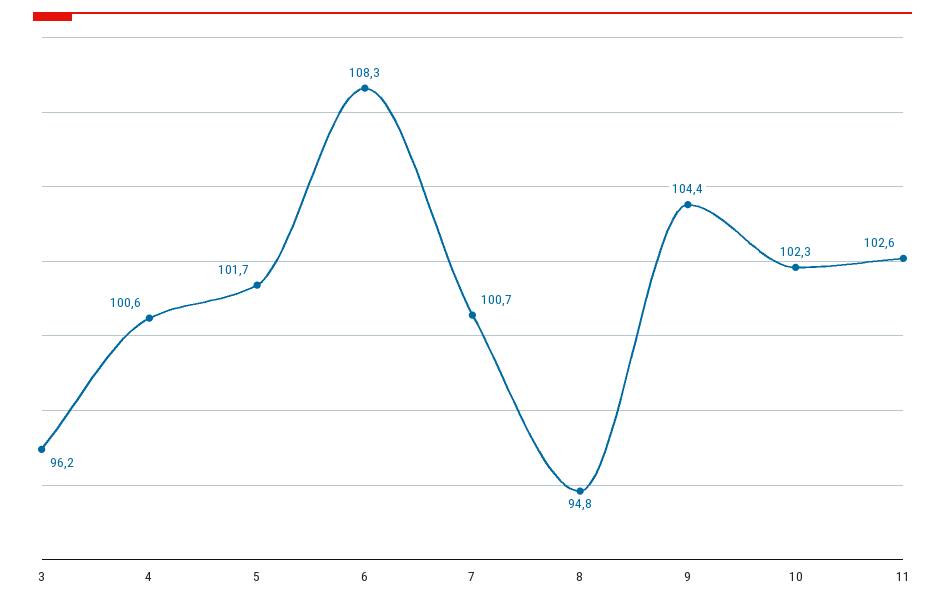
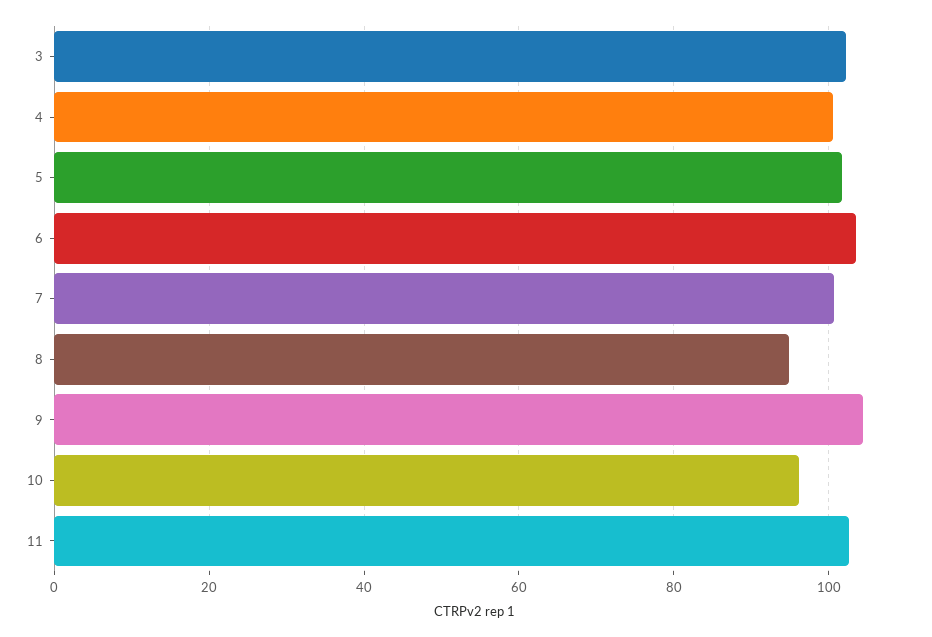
  {
-   "3": 96.2,
+   "3": 102,
    "4": 100.6,
    "5": 101.7,
-   "6": 108.3,
+   "6": 104,
    "7": 100.7,
    "8": 94.8,
    "9": 104.4,
-   "10": 102.3,
+   "10": 96,
    "11": 102.6
  }

